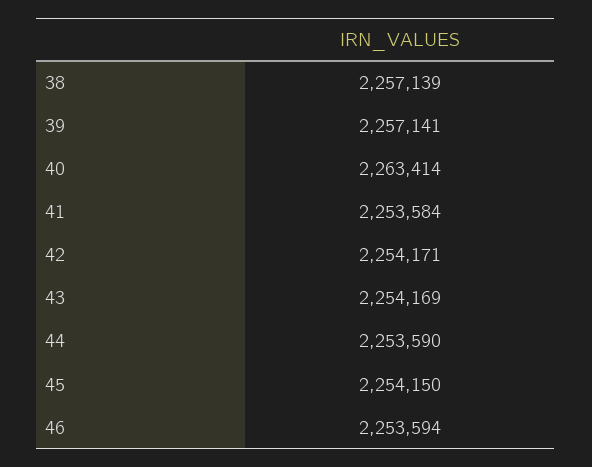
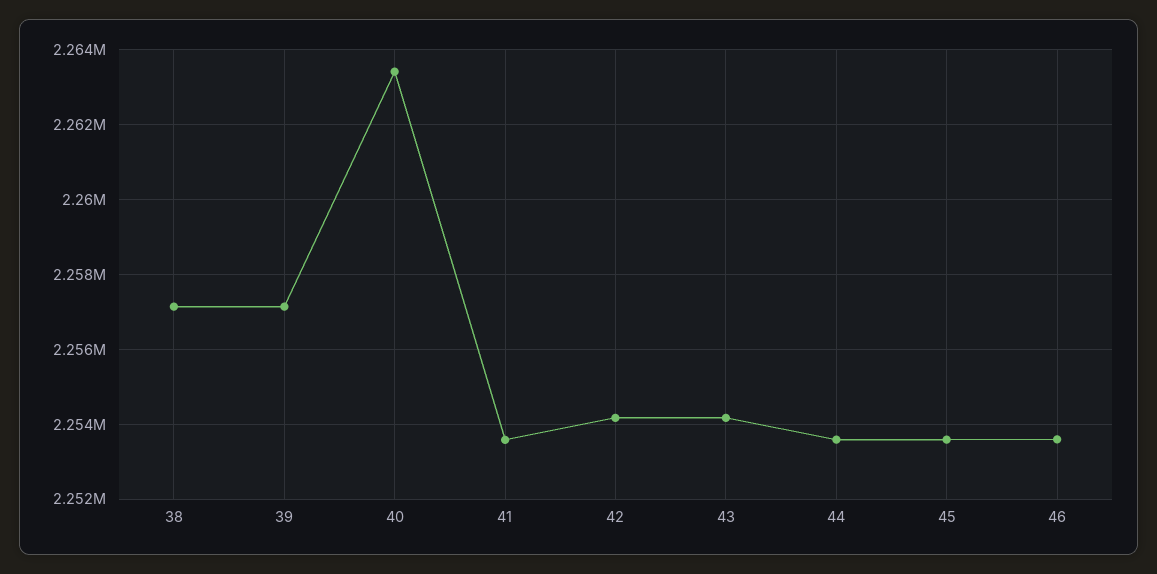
  {
    "38": 2257139,
    "39": 2257141,
    "40": 2263414,
    "41": 2253584,
    "42": 2254171,
    "43": 2254169,
    "44": 2253590,
-   "45": 2254150,
+   "45": 2253600,
    "46": 2253594
  }

